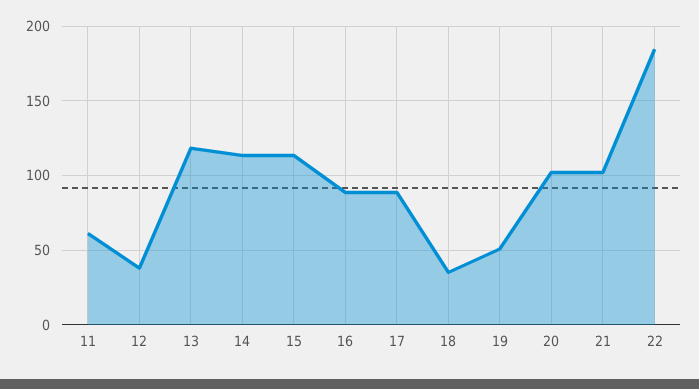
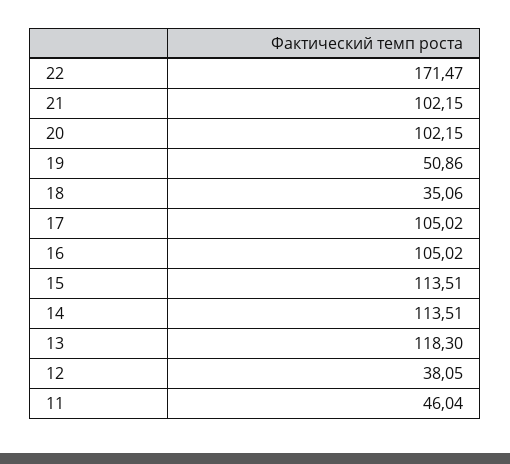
  {
-   "11": 60,
+   "11": 46.04,
    "12": 38.05,
    "13": 118.3,
    "14": 113.51,
    "15": 113.51,
-   "16": 90,
+   "16": 105.02,
-   "17": 90,
+   "17": 105.02,
    "18": 35.06,
    "19": 50.86,
    "20": 102.15,
    "21": 102.15,
-   "22": 185
+   "22": 171.47
  }

